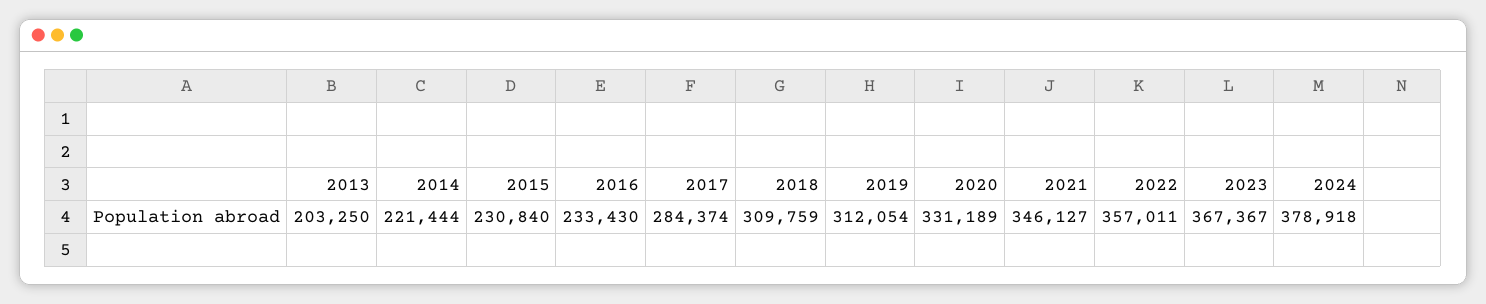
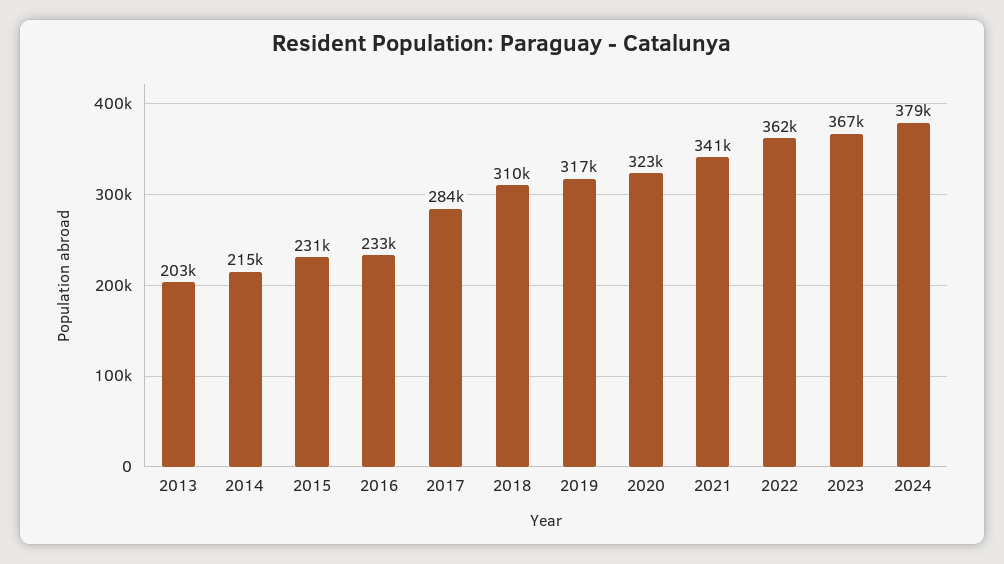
  {
    "2013": 203250,
-   "2014": 221444,
+   "2014": 215000,
    "2015": 230840,
    "2016": 233430,
    "2017": 284374,
    "2018": 309759,
-   "2019": 312054,
+   "2019": 317000,
-   "2020": 331189,
+   "2020": 323000,
-   "2021": 346127,
+   "2021": 341000,
-   "2022": 357011,
+   "2022": 362000,
    "2023": 367367,
    "2024": 378918
  }

